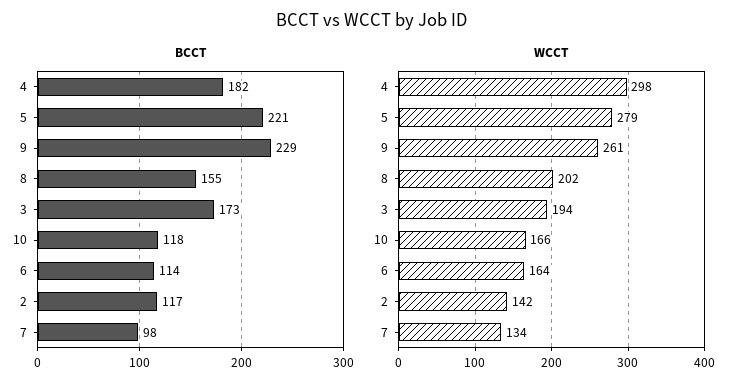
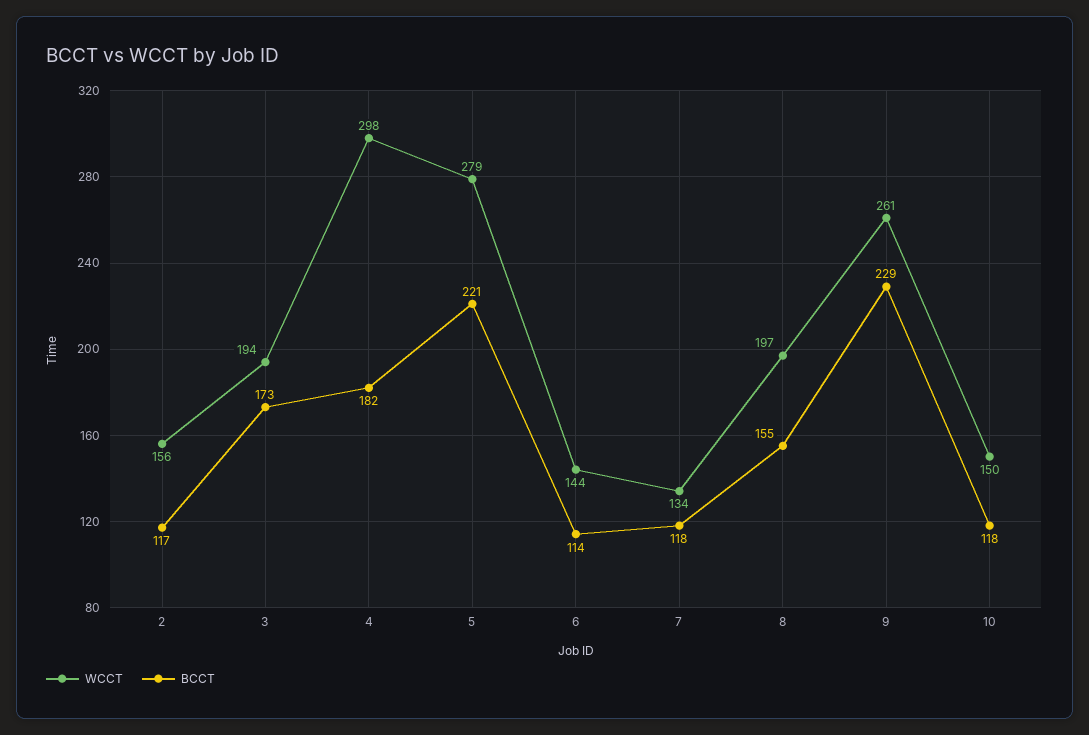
  {
    "BCCT": {
      "4": 182,
      "5": 221,
      "9": 229,
      "8": 155,
      "3": 173,
      "10": 118,
      "6": 114,
      "2": 117,
-     "7": 98
+     "7": 118
    },
    "WCCT": {
      "4": 298,
      "5": 279,
      "9": 261,
-     "8": 202,
+     "8": 197,
      "3": 194,
-     "10": 166,
+     "10": 150,
-     "6": 164,
+     "6": 144,
-     "2": 142,
+     "2": 156,
      "7": 134
    }
  }

